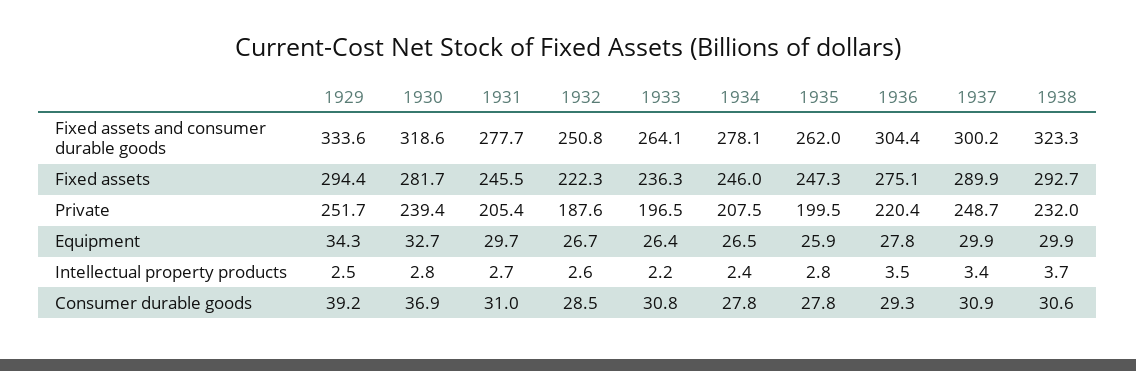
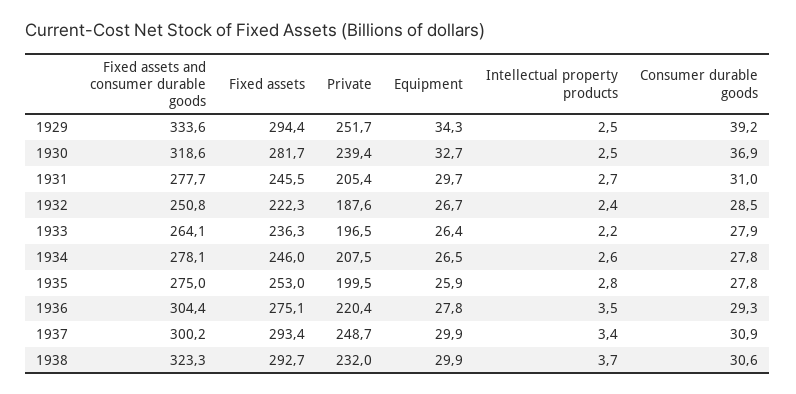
  {
    "1929": {
      "Fixed assets and consumer durable goods": 333.6,
      "Fixed assets": 294.4,
      "Private": 251.7,
      "Equipment": 34.3,
      "Intellectual property products": 2.5,
      "Consumer durable goods": 39.2
    },
    "1930": {
      "Fixed assets and consumer durable goods": 318.6,
      "Fixed assets": 281.7,
      "Private": 239.4,
      "Equipment": 32.7,
-     "Intellectual property products": 2.8,
+     "Intellectual property products": 2.5,
      "Consumer durable goods": 36.9
    },
    "1931": {
      "Fixed assets and consumer durable goods": 277.7,
      "Fixed assets": 245.5,
      "Private": 205.4,
      "Equipment": 29.7,
      "Intellectual property products": 2.7,
      "Consumer durable goods": 31
    },
    "1932": {
      "Fixed assets and consumer durable goods": 250.8,
      "Fixed assets": 222.3,
      "Private": 187.6,
      "Equipment": 26.7,
-     "Intellectual property products": 2.6,
+     "Intellectual property products": 2.4,
      "Consumer durable goods": 28.5
    },
    "1933": {
      "Fixed assets and consumer durable goods": 264.1,
      "Fixed assets": 236.3,
      "Private": 196.5,
      "Equipment": 26.4,
      "Intellectual property products": 2.2,
-     "Consumer durable goods": 30.8
+     "Consumer durable goods": 27.9
    },
    "1934": {
      "Fixed assets and consumer durable goods": 278.1,
      "Fixed assets": 246,
      "Private": 207.5,
      "Equipment": 26.5,
-     "Intellectual property products": 2.4,
+     "Intellectual property products": 2.6,
      "Consumer durable goods": 27.8
    },
    "1935": {
-     "Fixed assets and consumer durable goods": 262,
+     "Fixed assets and consumer durable goods": 275,
-     "Fixed assets": 247.3,
+     "Fixed assets": 253,
      "Private": 199.5,
      "Equipment": 25.9,
      "Intellectual property products": 2.8,
      "Consumer durable goods": 27.8
    },
    "1936": {
      "Fixed assets and consumer durable goods": 304.4,
      "Fixed assets": 275.1,
      "Private": 220.4,
      "Equipment": 27.8,
      "Intellectual property products": 3.5,
      "Consumer durable goods": 29.3
    },
    "1937": {
      "Fixed assets and consumer durable goods": 300.2,
-     "Fixed assets": 289.9,
+     "Fixed assets": 293.4,
      "Private": 248.7,
      "Equipment": 29.9,
      "Intellectual property products": 3.4,
      "Consumer durable goods": 30.9
    },
    "1938": {
      "Fixed assets and consumer durable goods": 323.3,
      "Fixed assets": 292.7,
      "Private": 232,
      "Equipment": 29.9,
      "Intellectual property products": 3.7,
      "Consumer durable goods": 30.6
    }
  }

